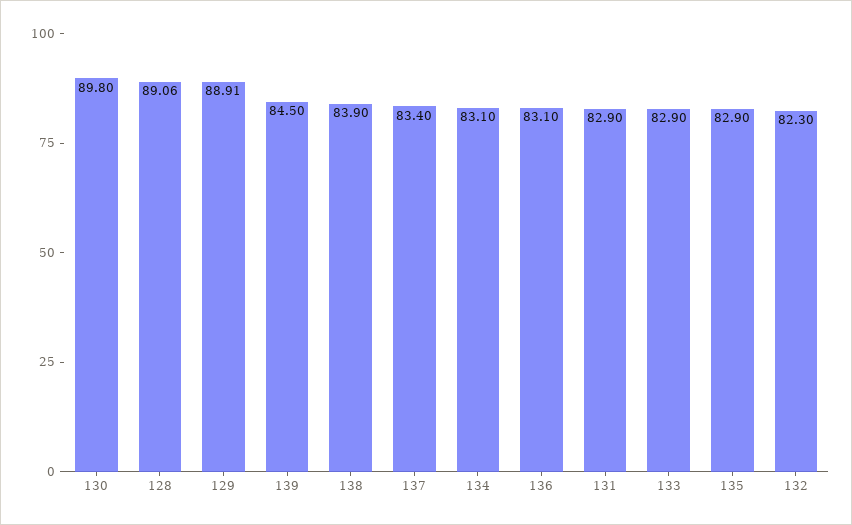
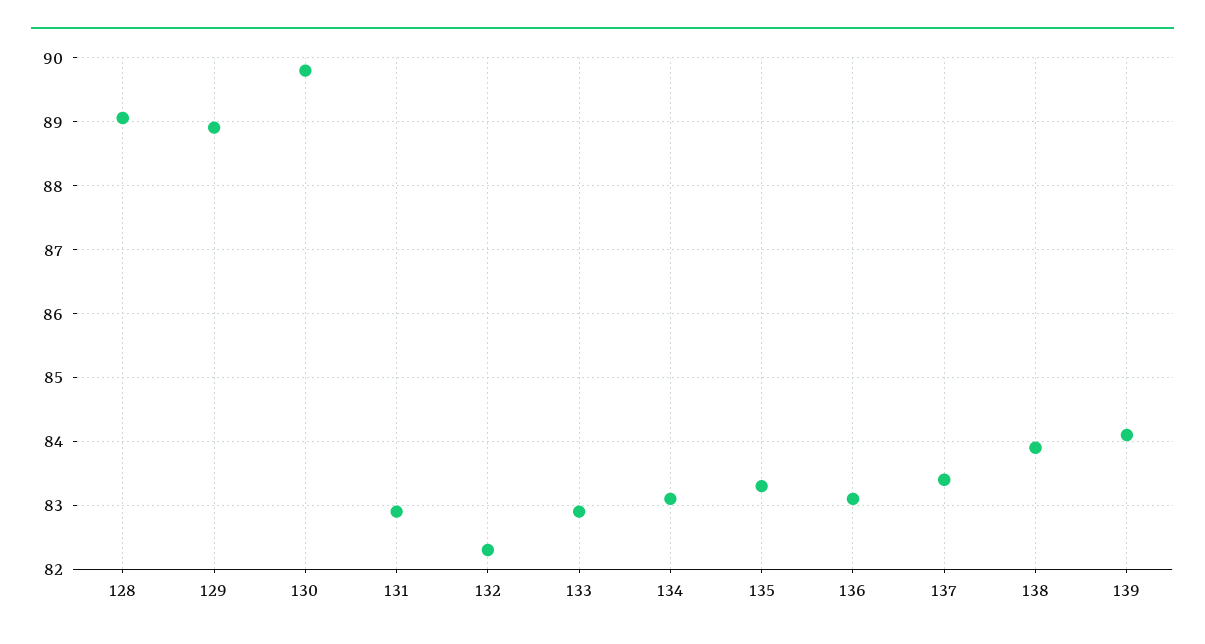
  {
    "130": 89.8,
    "128": 89.06,
    "129": 88.91,
-   "139": 84.5,
+   "139": 84.1,
    "138": 83.9,
    "137": 83.4,
    "134": 83.1,
    "136": 83.1,
    "131": 82.9,
    "133": 82.9,
-   "135": 82.9,
+   "135": 83.3,
    "132": 82.3
  }

